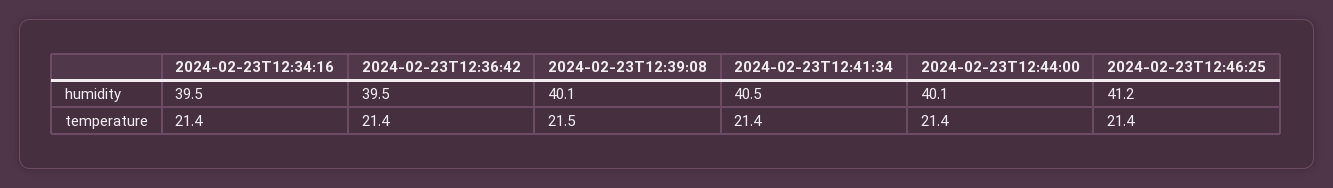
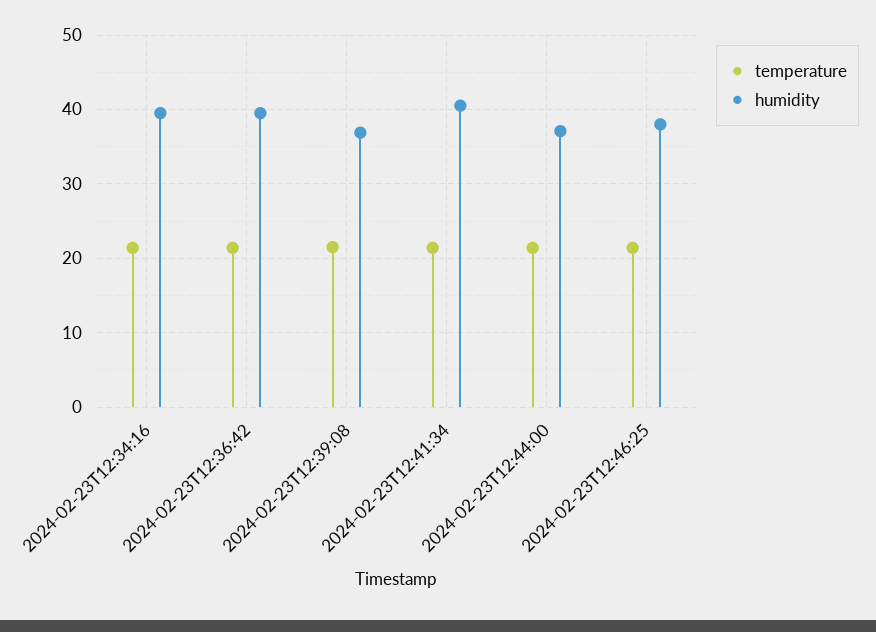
  {
    "humidity": {
      "2024-02-23T12:34:16": 39.5,
      "2024-02-23T12:36:42": 39.5,
-     "2024-02-23T12:39:08": 40.1,
+     "2024-02-23T12:39:08": 37,
      "2024-02-23T12:41:34": 40.5,
-     "2024-02-23T12:44:00": 40.1,
+     "2024-02-23T12:44:00": 37,
-     "2024-02-23T12:46:25": 41.2
+     "2024-02-23T12:46:25": 38
    },
    "temperature": {
      "2024-02-23T12:34:16": 21.4,
      "2024-02-23T12:36:42": 21.4,
      "2024-02-23T12:39:08": 21.5,
      "2024-02-23T12:41:34": 21.4,
      "2024-02-23T12:44:00": 21.4,
      "2024-02-23T12:46:25": 21.4
    }
  }

